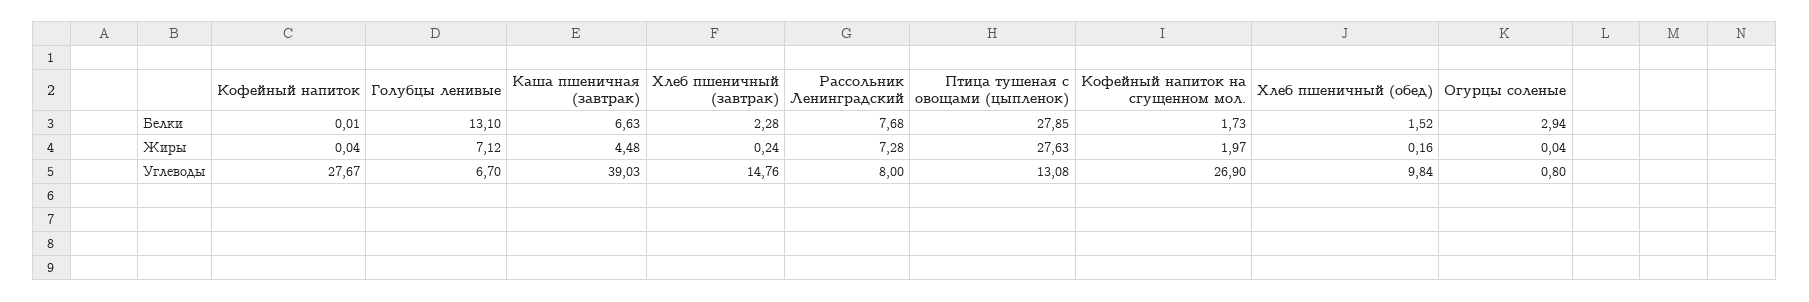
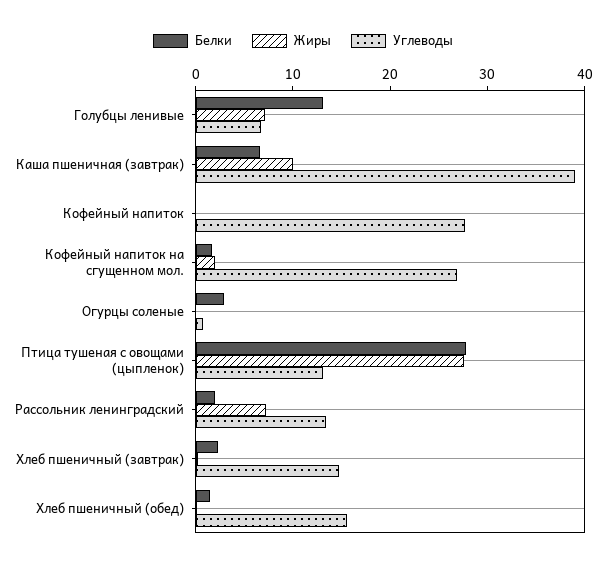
  {
    "Белки": {
      "Кофейный напиток": 0.01,
      "Голубцы ленивые": 13.1,
      "Каша пшеничная (завтрак)": 6.63,
      "Хлеб пшеничный (завтрак)": 2.28,
-     "Рассольник Ленинградский": 7.68,
+     "Рассольник Ленинградский": 2,
      "Птица тушеная с овощами (цыпленок)": 27.85,
      "Кофейный напиток на сгущенном мол.": 1.73,
      "Хлеб пшеничный (обед)": 1.52,
      "Огурцы соленые": 2.94
    },
    "Жиры": {
      "Кофейный напиток": 0.04,
      "Голубцы ленивые": 7.12,
-     "Каша пшеничная (завтрак)": 4.48,
+     "Каша пшеничная (завтрак)": 10,
      "Хлеб пшеничный (завтрак)": 0.24,
      "Рассольник Ленинградский": 7.28,
      "Птица тушеная с овощами (цыпленок)": 27.63,
      "Кофейный напиток на сгущенном мол.": 1.97,
      "Хлеб пшеничный (обед)": 0.16,
      "Огурцы соленые": 0.04
    },
    "Углеводы": {
      "Кофейный напиток": 27.67,
      "Голубцы ленивые": 6.7,
      "Каша пшеничная (завтрак)": 39.03,
      "Хлеб пшеничный (завтрак)": 14.76,
-     "Рассольник Ленинградский": 8,
+     "Рассольник Ленинградский": 14,
      "Птица тушеная с овощами (цыпленок)": 13.08,
      "Кофейный напиток на сгущенном мол.": 26.9,
-     "Хлеб пшеничный (обед)": 9.84,
+     "Хлеб пшеничный (обед)": 16,
      "Огурцы соленые": 0.8
    }
  }

